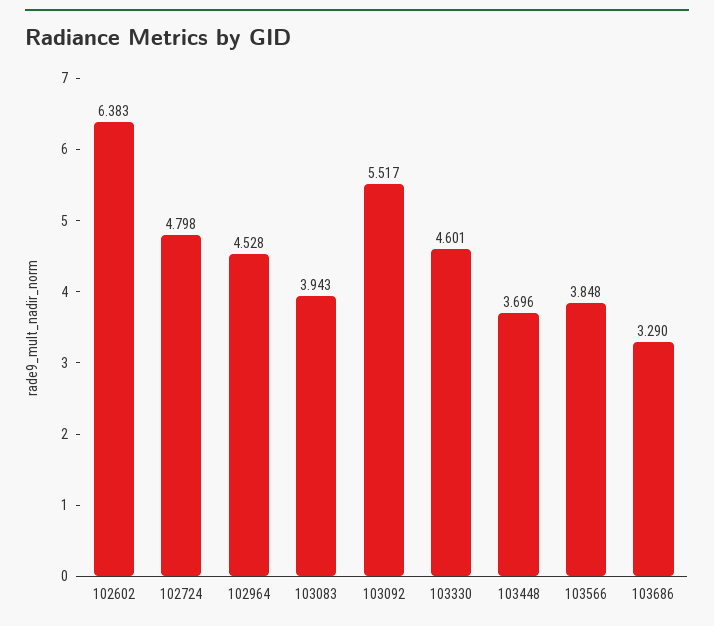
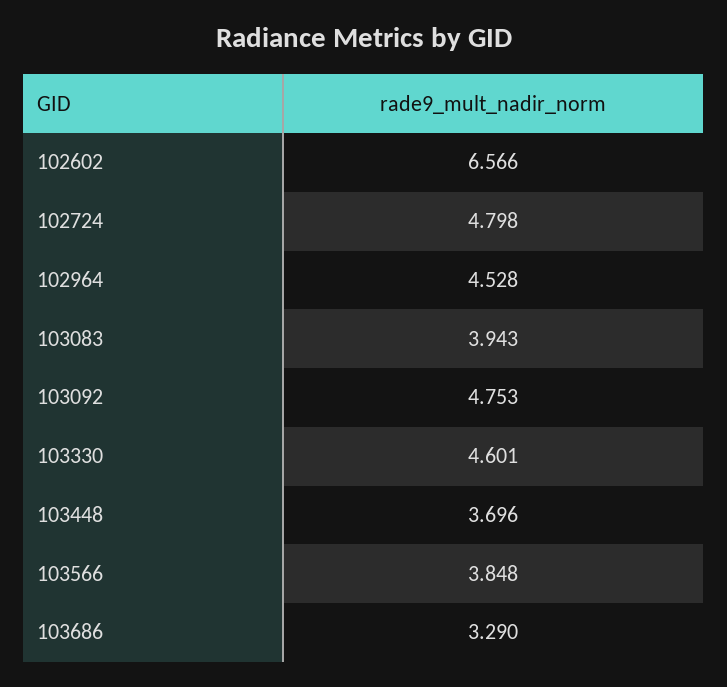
  {
-   "102602": 6.383,
+   "102602": 6.566,
    "102724": 4.798,
    "102964": 4.528,
    "103083": 3.943,
-   "103092": 5.517,
+   "103092": 4.753,
    "103330": 4.601,
    "103448": 3.696,
    "103566": 3.848,
    "103686": 3.29
  }

